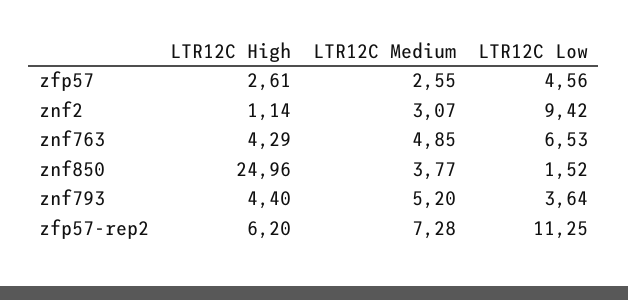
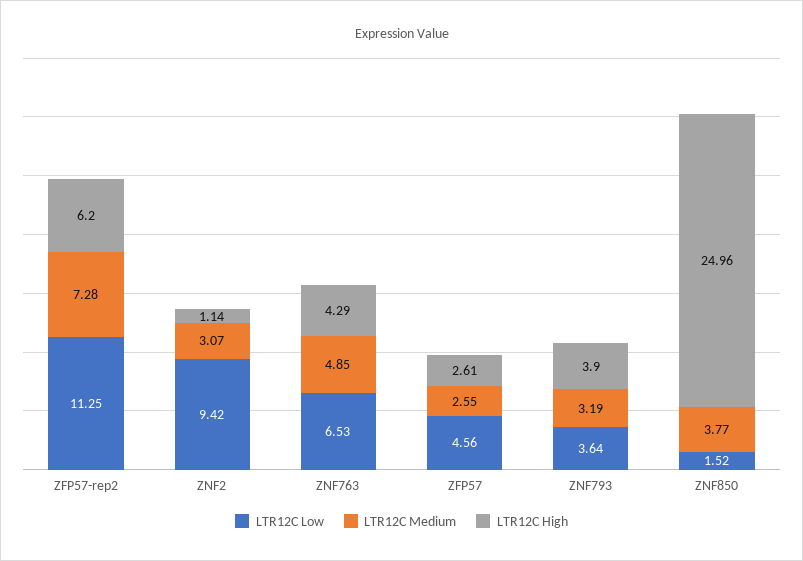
  {
    "LTR12C High": {
      "zfp57": 2.61,
      "znf2": 1.14,
      "znf763": 4.29,
      "znf850": 24.96,
-     "znf793": 4.4,
+     "znf793": 3.9,
      "zfp57-rep2": 6.2
    },
    "LTR12C Medium": {
      "zfp57": 2.55,
      "znf2": 3.07,
      "znf763": 4.85,
      "znf850": 3.77,
-     "znf793": 5.2,
+     "znf793": 3.19,
      "zfp57-rep2": 7.28
    },
    "LTR12C Low": {
      "zfp57": 4.56,
      "znf2": 9.42,
      "znf763": 6.53,
      "znf850": 1.52,
      "znf793": 3.64,
      "zfp57-rep2": 11.25
    }
  }

